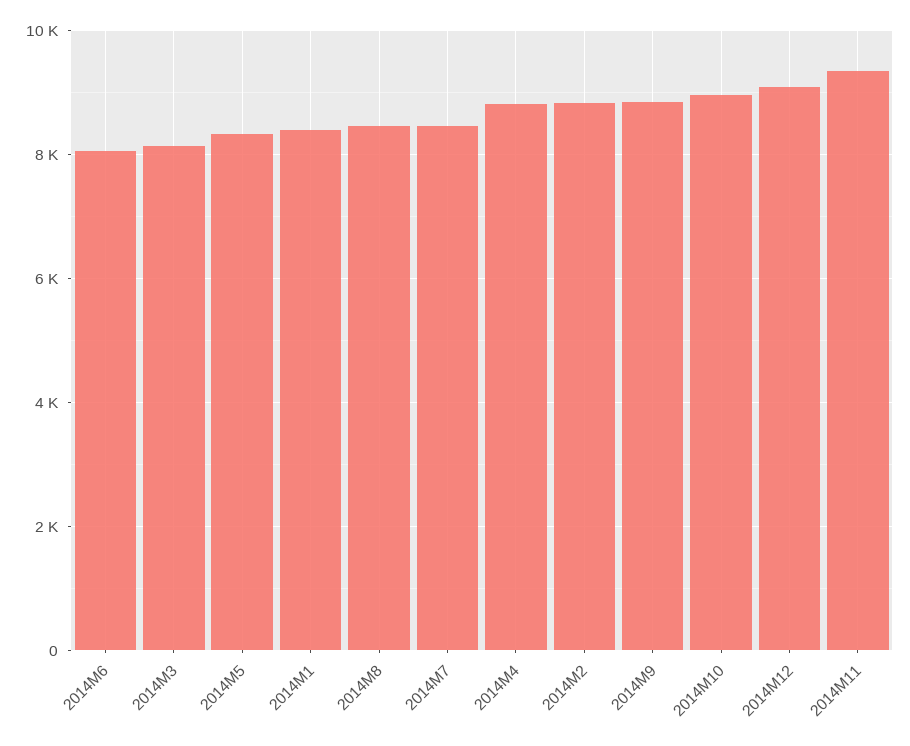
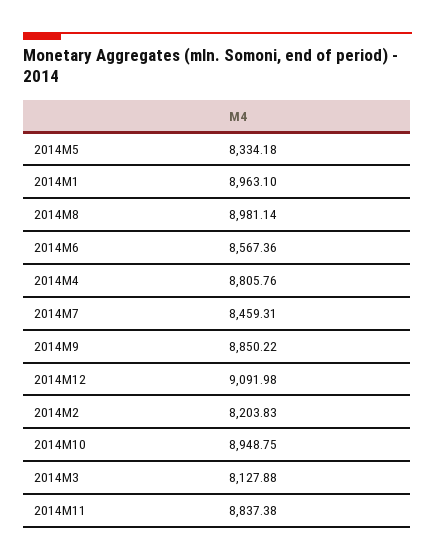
  {
-   "2014M6": 8000,
+   "2014M6": 8567.36,
    "2014M3": 8127.88,
    "2014M5": 8334.18,
-   "2014M1": 8400,
+   "2014M1": 8963.1,
-   "2014M8": 8400,
+   "2014M8": 8981.14,
    "2014M7": 8459.31,
    "2014M4": 8805.76,
-   "2014M2": 8800,
+   "2014M2": 8203.83,
    "2014M9": 8850.22,
    "2014M10": 8948.75,
    "2014M12": 9091.98,
-   "2014M11": 9400
+   "2014M11": 8837.38
  }

